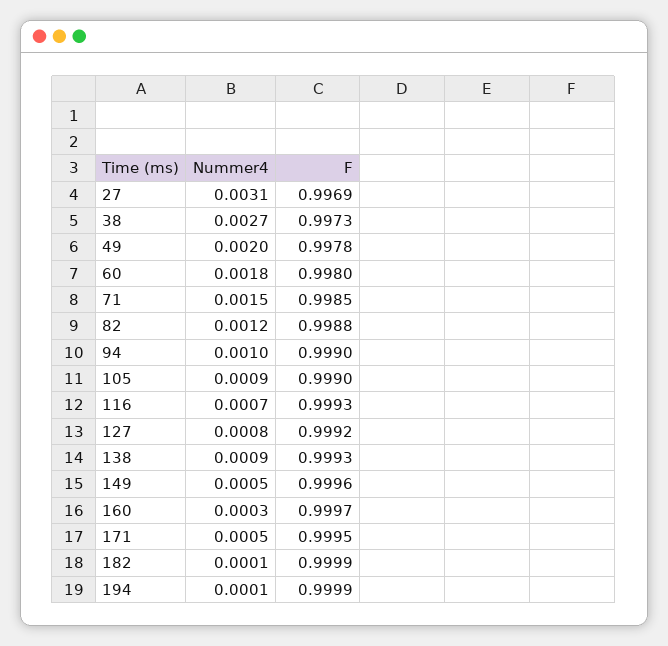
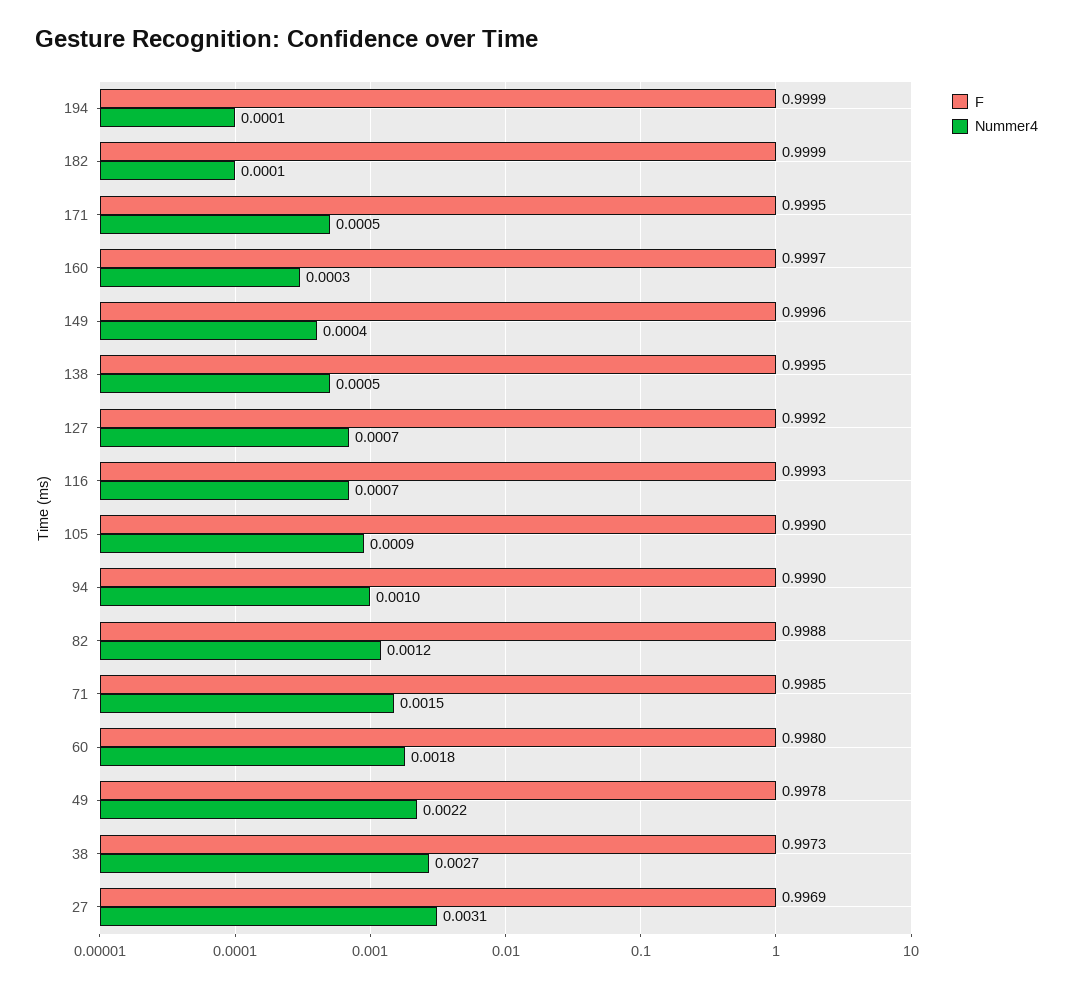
  {
    "Nummer4": {
      "27": 0.0031,
      "38": 0.0027,
-     "49": 0.002,
+     "49": 0.0022,
      "60": 0.0018,
      "71": 0.0015,
      "82": 0.0012,
      "94": 0.001,
      "105": 0.0009,
      "116": 0.0007,
-     "127": 0.0008,
+     "127": 0.0007,
-     "138": 0.0009,
+     "138": 0.0005,
-     "149": 0.0005,
+     "149": 0.0004,
      "160": 0.0003,
      "171": 0.0005,
      "182": 0.0001,
      "194": 0.0001
    },
    "F": {
      "27": 0.9969,
      "38": 0.9973,
      "49": 0.9978,
      "60": 0.998,
      "71": 0.9985,
      "82": 0.9988,
      "94": 0.999,
      "105": 0.999,
      "116": 0.9993,
      "127": 0.9992,
-     "138": 0.9993,
+     "138": 0.9995,
      "149": 0.9996,
      "160": 0.9997,
      "171": 0.9995,
      "182": 0.9999,
      "194": 0.9999
    }
  }

